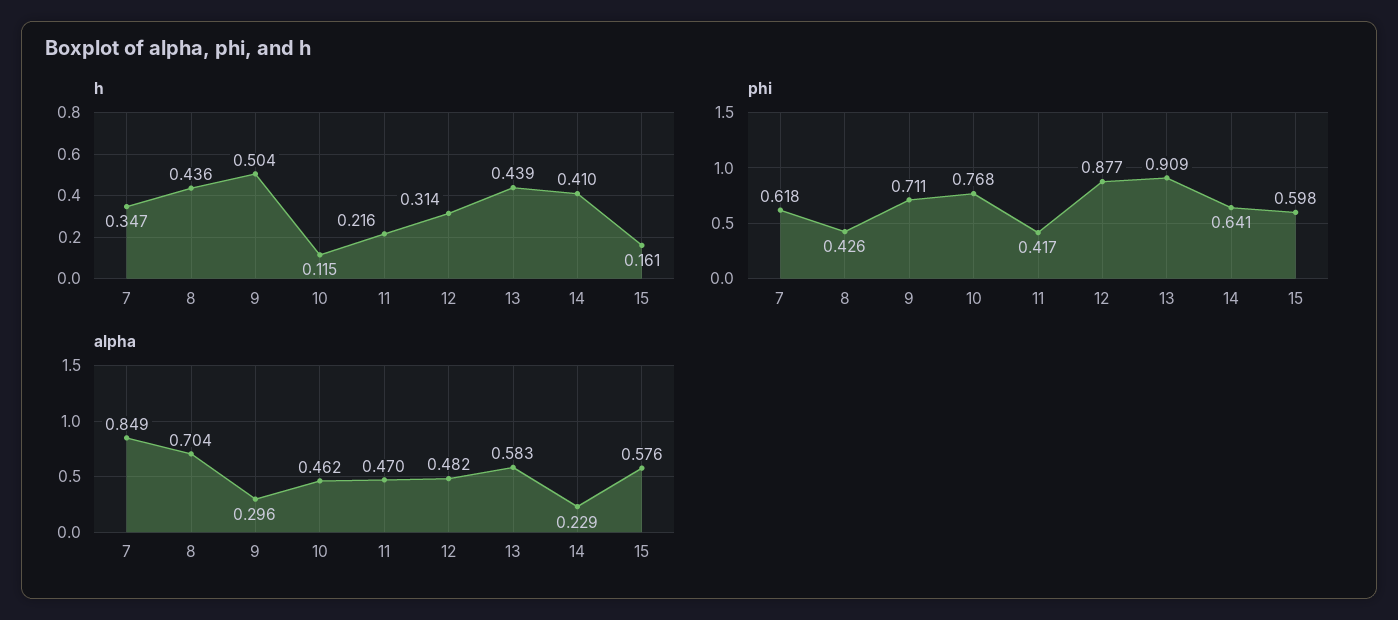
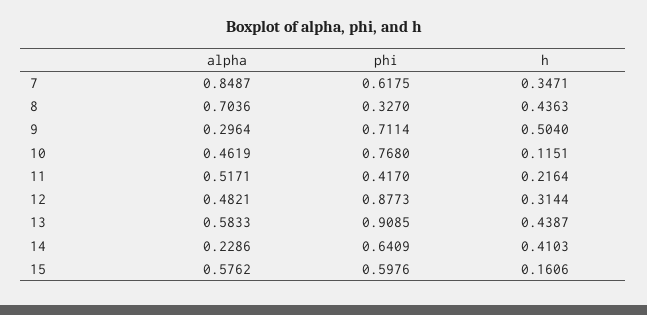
  {
    "h": {
      "7": 0.3471,
      "8": 0.4363,
      "9": 0.504,
      "10": 0.1151,
      "11": 0.2164,
      "12": 0.3144,
      "13": 0.4387,
      "14": 0.4103,
      "15": 0.1606
    },
    "phi": {
      "7": 0.6175,
-     "8": 0.426,
+     "8": 0.327,
      "9": 0.7114,
      "10": 0.768,
      "11": 0.417,
      "12": 0.8773,
      "13": 0.9085,
      "14": 0.6409,
      "15": 0.5976
    },
    "alpha": {
      "7": 0.8487,
      "8": 0.7036,
      "9": 0.2964,
      "10": 0.4619,
-     "11": 0.47,
+     "11": 0.5171,
      "12": 0.4821,
      "13": 0.5833,
      "14": 0.2286,
      "15": 0.5762
    }
  }

